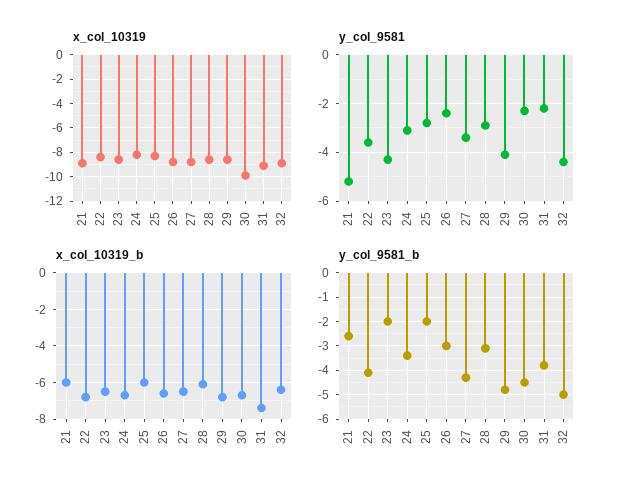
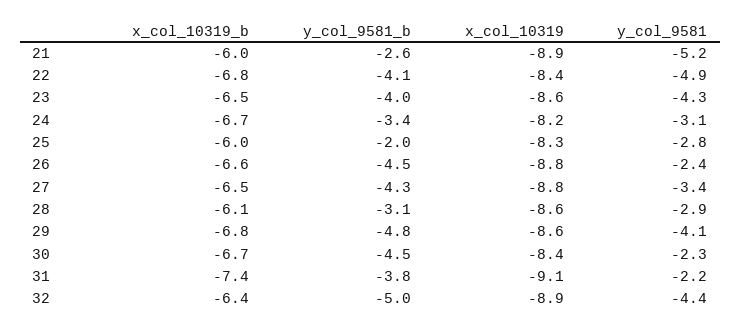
  {
    "x_col_10319": {
      "21": -8.9,
      "22": -8.4,
      "23": -8.6,
      "24": -8.2,
      "25": -8.3,
      "26": -8.8,
      "27": -8.8,
      "28": -8.6,
      "29": -8.6,
-     "30": -10,
+     "30": -8.4,
      "31": -9.1,
      "32": -8.9
    },
    "y_col_9581": {
      "21": -5.2,
-     "22": -3.5,
+     "22": -4.9,
      "23": -4.3,
      "24": -3.1,
      "25": -2.8,
      "26": -2.4,
      "27": -3.4,
      "28": -2.9,
      "29": -4.1,
      "30": -2.3,
      "31": -2.2,
      "32": -4.4
    },
    "x_col_10319_b": {
      "21": -6,
      "22": -6.8,
      "23": -6.5,
      "24": -6.7,
      "25": -6,
      "26": -6.6,
      "27": -6.5,
      "28": -6.1,
      "29": -6.8,
      "30": -6.7,
      "31": -7.4,
      "32": -6.4
    },
    "y_col_9581_b": {
      "21": -2.6,
      "22": -4.1,
-     "23": -2,
+     "23": -4,
      "24": -3.4,
      "25": -2,
-     "26": -3,
+     "26": -4.5,
      "27": -4.3,
      "28": -3.1,
      "29": -4.8,
      "30": -4.5,
      "31": -3.8,
      "32": -5
    }
  }

